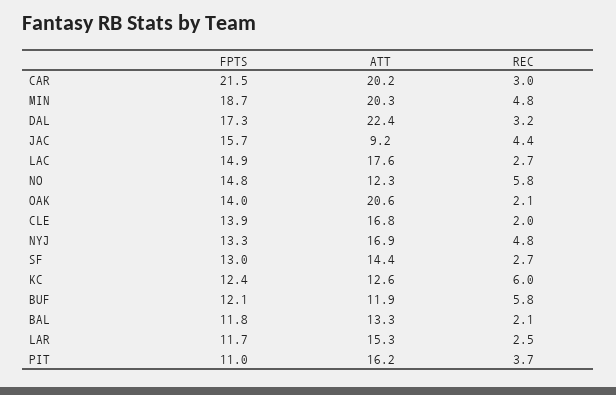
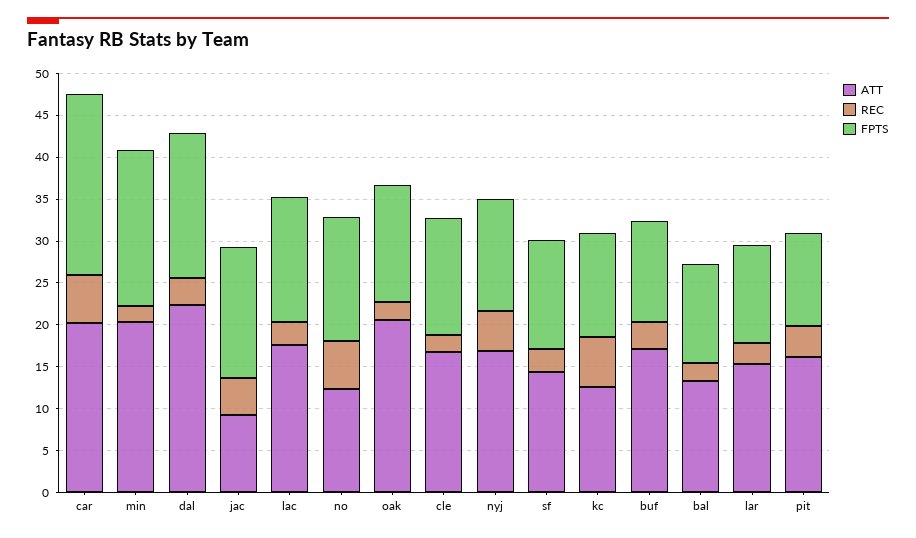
  {
    "FPTS": {
      "CAR": 21.5,
      "MIN": 18.7,
      "DAL": 17.3,
      "JAC": 15.7,
      "LAC": 14.9,
      "NO": 14.8,
      "OAK": 14,
      "CLE": 13.9,
      "NYJ": 13.3,
      "SF": 13,
      "KC": 12.4,
      "BUF": 12.1,
      "BAL": 11.8,
      "LAR": 11.7,
      "PIT": 11
    },
    "ATT": {
      "CAR": 20.2,
      "MIN": 20.3,
      "DAL": 22.4,
      "JAC": 9.2,
      "LAC": 17.6,
      "NO": 12.3,
      "OAK": 20.6,
      "CLE": 16.8,
      "NYJ": 16.9,
      "SF": 14.4,
      "KC": 12.6,
-     "BUF": 11.9,
+     "BUF": 17,
      "BAL": 13.3,
      "LAR": 15.3,
      "PIT": 16.2
    },
    "REC": {
-     "CAR": 3,
+     "CAR": 6,
-     "MIN": 4.8,
+     "MIN": 2,
      "DAL": 3.2,
      "JAC": 4.4,
      "LAC": 2.7,
      "NO": 5.8,
      "OAK": 2.1,
      "CLE": 2,
      "NYJ": 4.8,
      "SF": 2.7,
      "KC": 6,
-     "BUF": 5.8,
+     "BUF": 3,
      "BAL": 2.1,
      "LAR": 2.5,
      "PIT": 3.7
    }
  }

